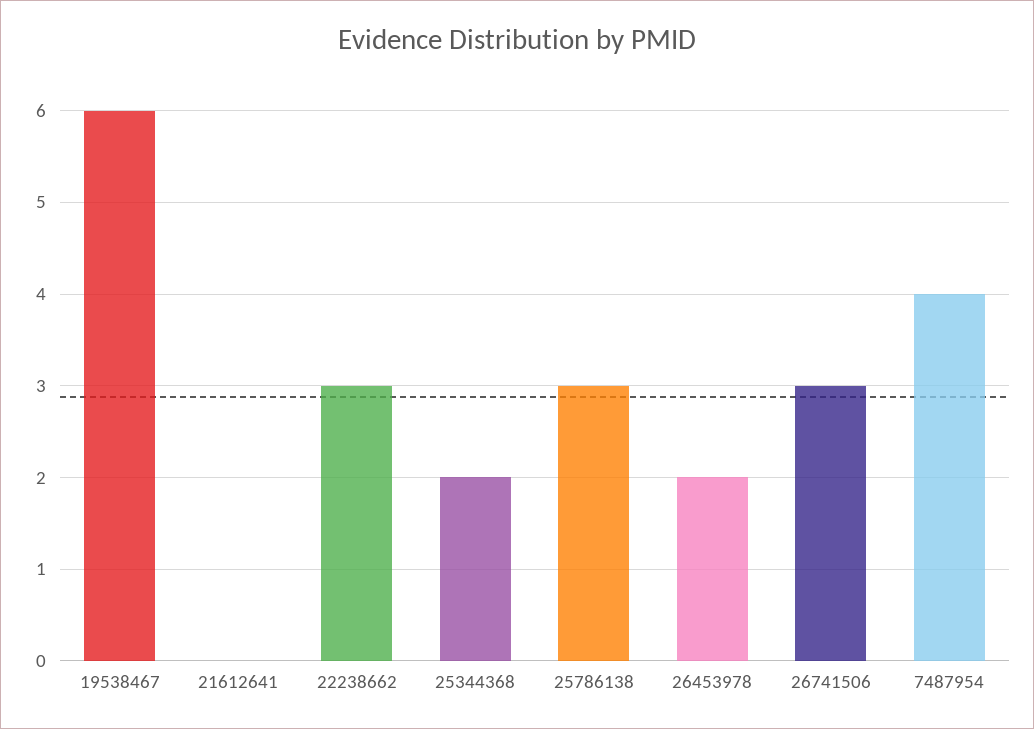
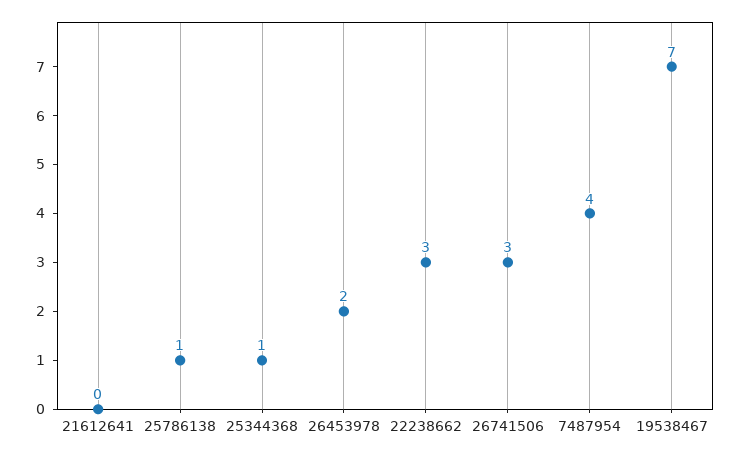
  {
-   "19538467": 6,
+   "19538467": 7,
    "21612641": 0,
    "22238662": 3,
-   "25344368": 2,
+   "25344368": 1,
-   "25786138": 3,
+   "25786138": 1,
    "26453978": 2,
    "26741506": 3,
    "7487954": 4
  }

